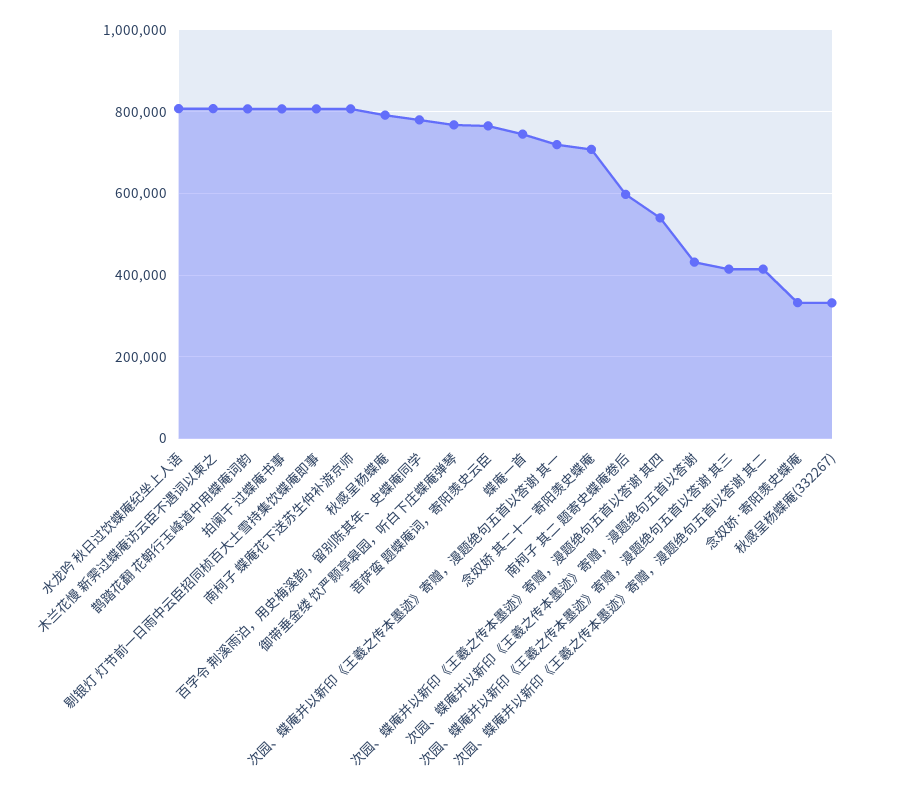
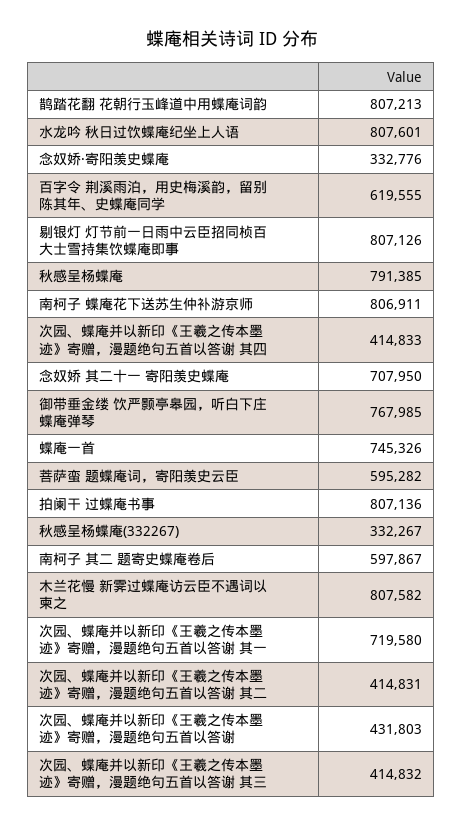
  {
    "水龙吟 秋日过饮蝶庵纪坐上人语": 807601,
    "木兰花慢 新霁过蝶庵访云臣不遇词以柬之": 807582,
    "鹊踏花翻 花朝行玉峰道中用蝶庵词韵": 807213,
    "拍阑干 过蝶庵书事": 807136,
    "剔银灯 灯节前一日雨中云臣招同桢百大士雪持集饮蝶庵即事": 807126,
    "南柯子 蝶庵花下送苏生仲补游京师": 806911,
    "秋感呈杨蝶庵": 791385,
-   "百字令 荆溪雨泊，用史梅溪韵，留别陈其年、史蝶庵同学": 780000,
+   "百字令 荆溪雨泊，用史梅溪韵，留别陈其年、史蝶庵同学": 619555,
    "御带垂金缕 饮严颢亭皋园，听白下庄蝶庵弹琴": 767985,
-   "菩萨蛮 题蝶庵词，寄阳羡史云臣": 760000,
+   "菩萨蛮 题蝶庵词，寄阳羡史云臣": 595282,
    "蝶庵一首": 745326,
    "次园、蝶庵并以新印《王羲之传本墨迹》寄赠，漫题绝句五首以答谢 其一": 719580,
    "念奴娇 其二十一 寄阳羡史蝶庵": 707950,
    "南柯子 其二 题寄史蝶庵卷后": 597867,
-   "次园、蝶庵并以新印《王羲之传本墨迹》寄赠，漫题绝句五首以答谢 其四": 540000,
+   "次园、蝶庵并以新印《王羲之传本墨迹》寄赠，漫题绝句五首以答谢 其四": 414833,
    "次园、蝶庵并以新印《王羲之传本墨迹》寄赠，漫题绝句五首以答谢": 431803,
    "次园、蝶庵并以新印《王羲之传本墨迹》寄赠，漫题绝句五首以答谢 其三": 414832,
    "次园、蝶庵并以新印《王羲之传本墨迹》寄赠，漫题绝句五首以答谢 其二": 414831,
    "念奴娇·寄阳羡史蝶庵": 332776,
    "秋感呈杨蝶庵(332267)": 332267
  }

